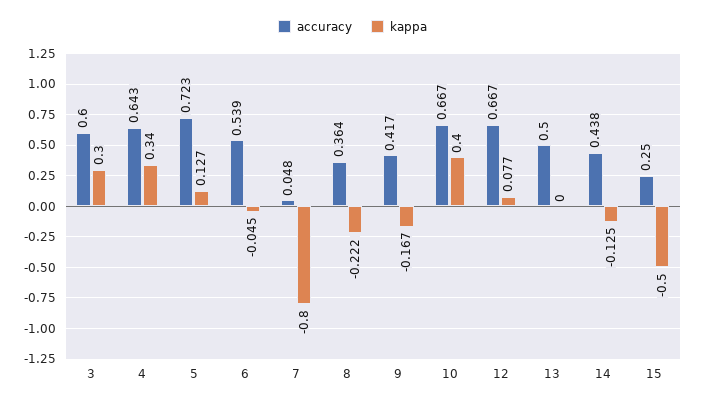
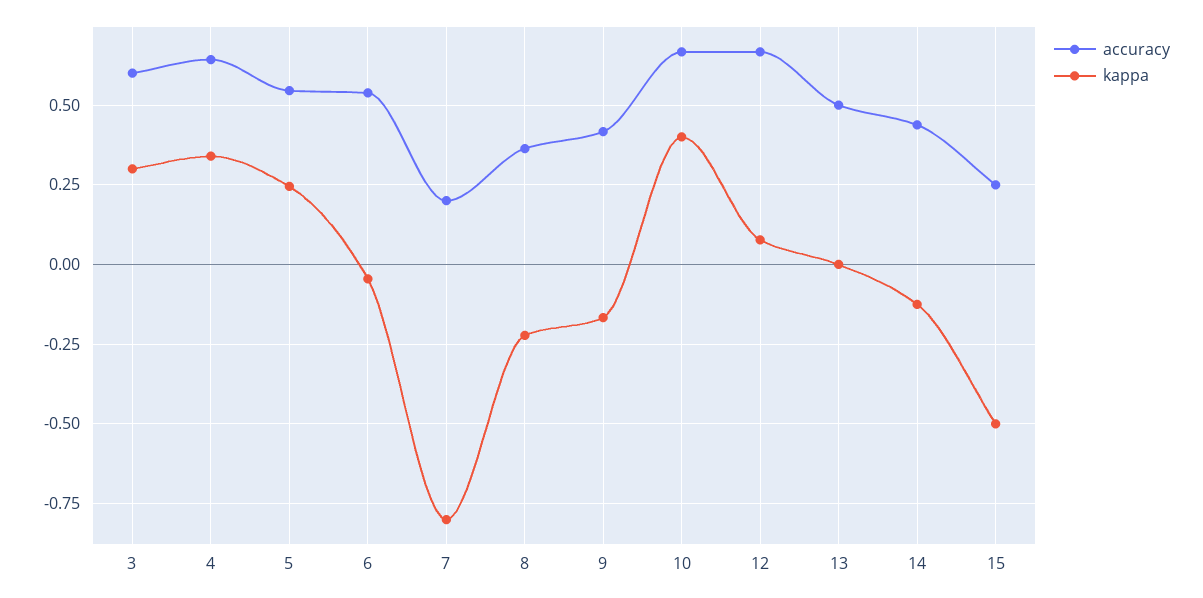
  {
    "accuracy": {
      "3": 0.6,
      "4": 0.643,
-     "5": 0.723,
+     "5": 0.55,
      "6": 0.539,
-     "7": 0.048,
+     "7": 0.2,
      "8": 0.364,
      "9": 0.417,
      "10": 0.667,
      "12": 0.667,
      "13": 0.5,
      "14": 0.438,
      "15": 0.25
    },
    "kappa": {
      "3": 0.3,
      "4": 0.34,
-     "5": 0.127,
+     "5": 0.25,
      "6": -0.045,
      "7": -0.8,
      "8": -0.222,
      "9": -0.167,
      "10": 0.4,
      "12": 0.077,
      "13": 0,
      "14": -0.125,
      "15": -0.5
    }
  }

